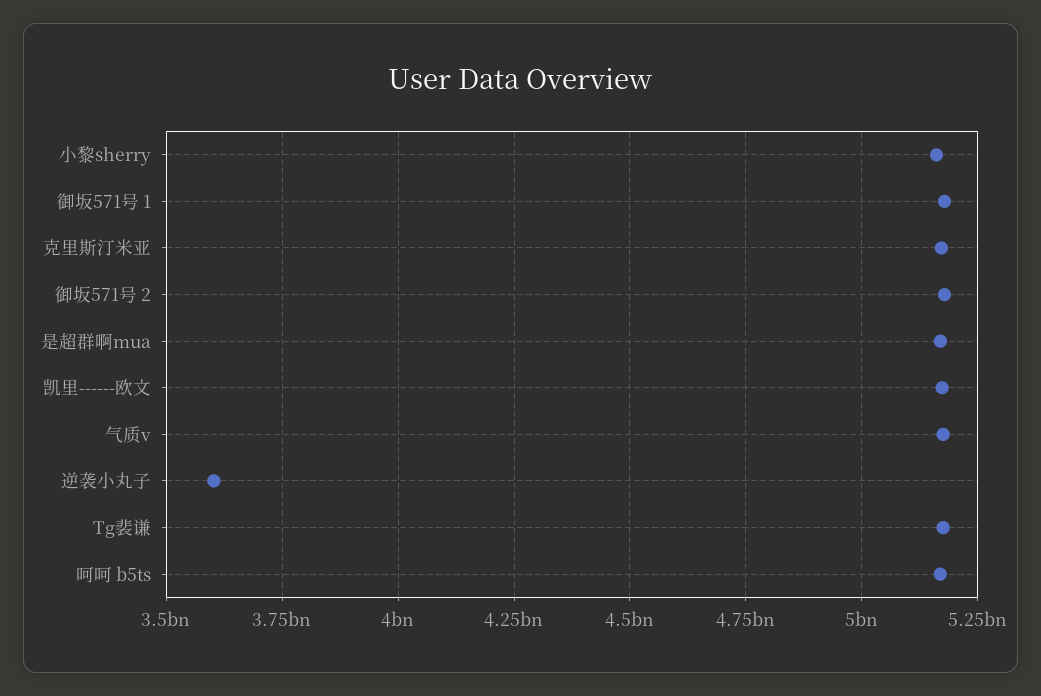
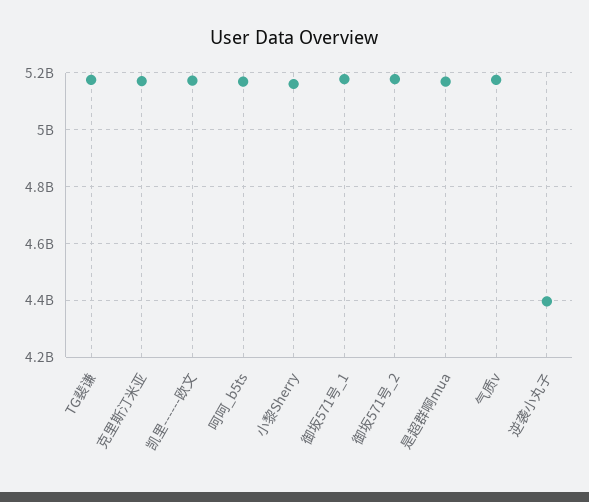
  {
    "小黎sherry": 5150000000,
    "御坂571号 1": 5175000000,
    "克里斯汀米亚": 5175000000,
    "御坂571号 2": 5175000000,
    "是超群啊mua": 5175000000,
    "凯里------欧文": 5175000000,
    "气质v": 5175000000,
-   "逆袭小丸子": 3600000000,
+   "逆袭小丸子": 4400000000,
    "Tg裴谦": 5175000000,
    "呵呵 b5ts": 5175000000
  }

